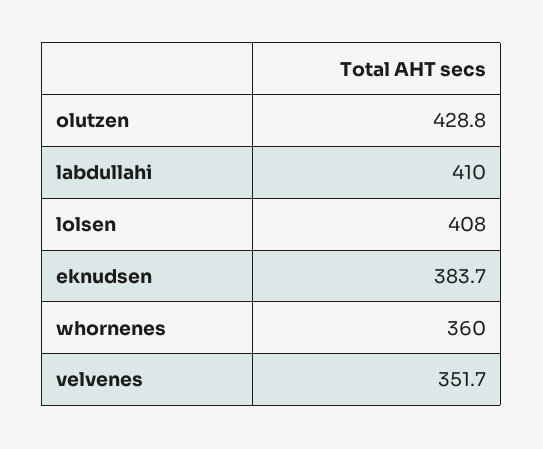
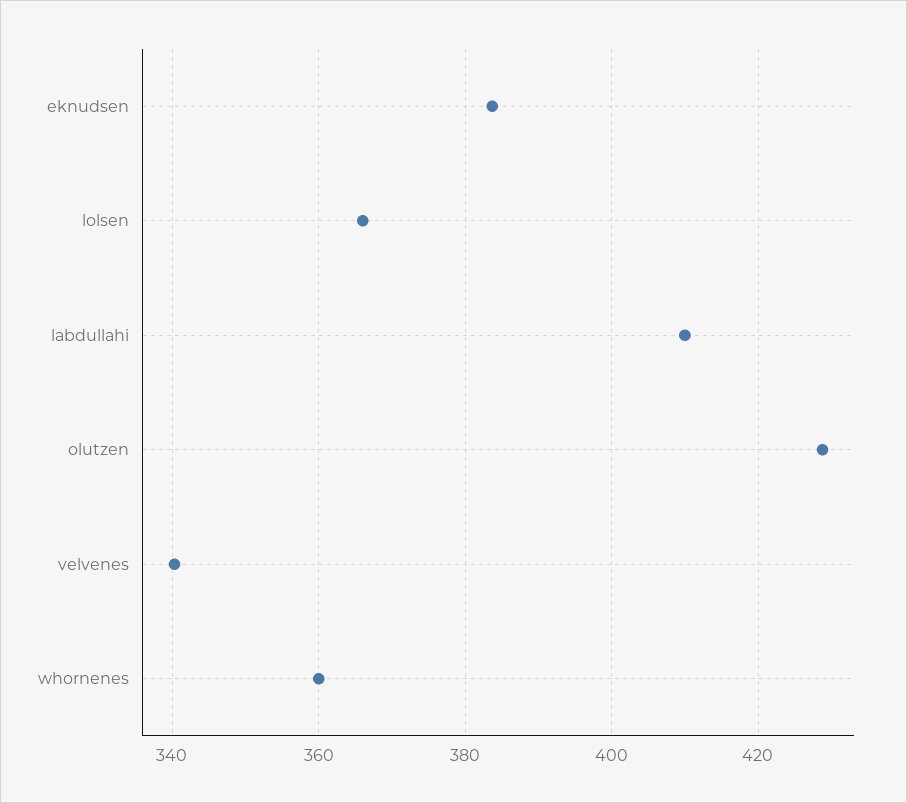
  {
    "olutzen": 428.8,
    "labdullahi": 410,
-   "lolsen": 408,
+   "lolsen": 366,
    "eknudsen": 383.7,
    "whornenes": 360,
-   "velvenes": 351.7
+   "velvenes": 340
  }

